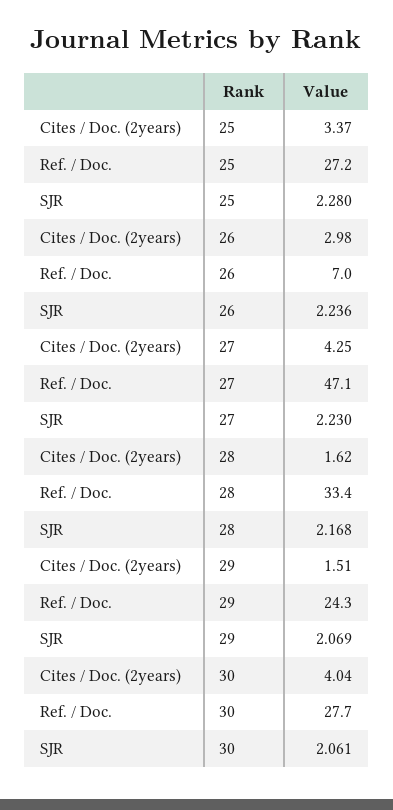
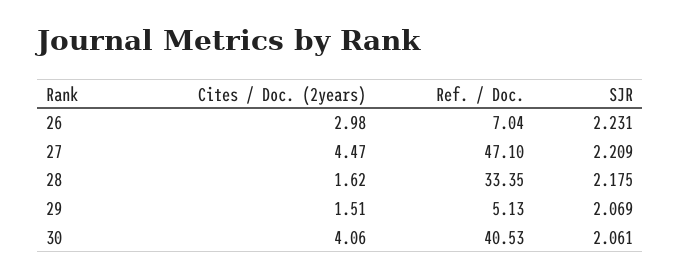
  {
    "Cites / Doc. (2years)": {
-     "25": 3.37,
      "26": 2.98,
-     "27": 4.25,
+     "27": 4.47,
      "28": 1.62,
      "29": 1.51,
-     "30": 4.04
+     "30": 4.06
    },
    "Ref. / Doc.": {
-     "25": 27.2,
      "26": 7.04,
      "27": 47.1,
      "28": 33.35,
-     "29": 24.3,
+     "29": 5.13,
-     "30": 27.7
+     "30": 40.53
    },
    "SJR": {
-     "25": 2.28,
-     "26": 2.236,
+     "26": 2.231,
-     "27": 2.23,
+     "27": 2.209,
-     "28": 2.168,
+     "28": 2.175,
      "29": 2.069,
      "30": 2.061
    }
  }

